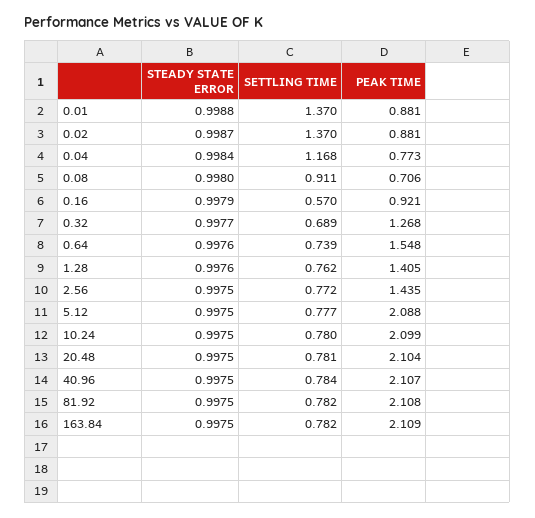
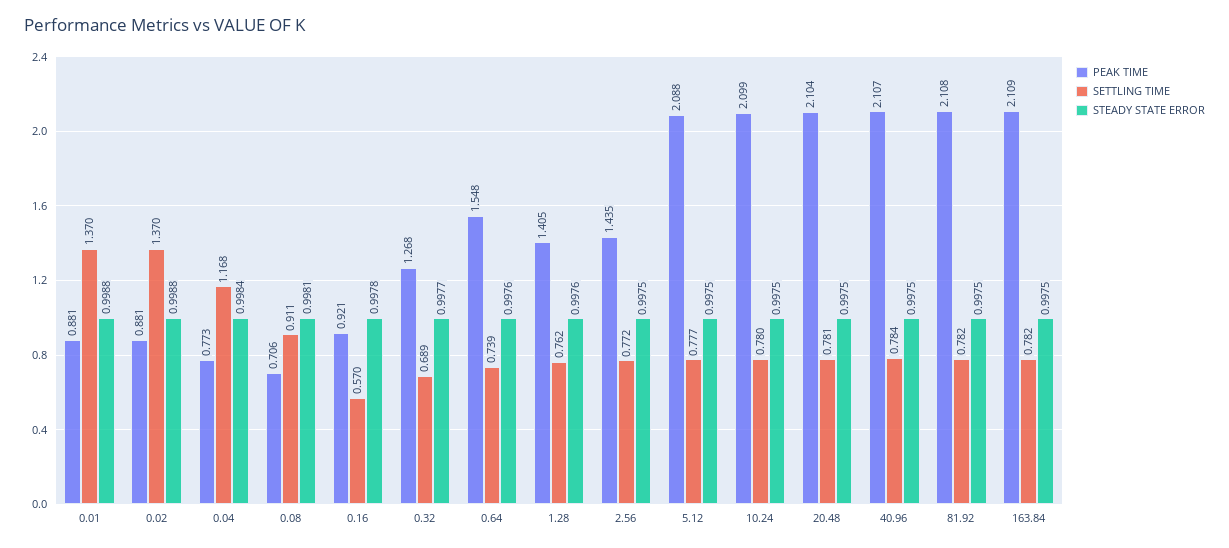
  {
    "STEADY STATE ERROR": {
      "0.01": 0.9988,
-     "0.02": 0.9987,
+     "0.02": 0.9988,
      "0.04": 0.9984,
-     "0.08": 0.998,
+     "0.08": 0.9981,
-     "0.16": 0.9979,
+     "0.16": 0.9978,
      "0.32": 0.9977,
      "0.64": 0.9976,
      "1.28": 0.9976,
      "2.56": 0.9975,
      "5.12": 0.9975,
      "10.24": 0.9975,
      "20.48": 0.9975,
      "40.96": 0.9975,
      "81.92": 0.9975,
      "163.84": 0.9975
    },
    "SETTLING TIME": {
      "0.01": 1.37,
      "0.02": 1.37,
      "0.04": 1.168,
      "0.08": 0.911,
      "0.16": 0.57,
      "0.32": 0.689,
      "0.64": 0.739,
      "1.28": 0.762,
      "2.56": 0.772,
      "5.12": 0.777,
      "10.24": 0.78,
      "20.48": 0.781,
      "40.96": 0.784,
      "81.92": 0.782,
      "163.84": 0.782
    },
    "PEAK TIME": {
      "0.01": 0.881,
      "0.02": 0.881,
      "0.04": 0.773,
      "0.08": 0.706,
      "0.16": 0.921,
      "0.32": 1.268,
      "0.64": 1.548,
      "1.28": 1.405,
      "2.56": 1.435,
      "5.12": 2.088,
      "10.24": 2.099,
      "20.48": 2.104,
      "40.96": 2.107,
      "81.92": 2.108,
      "163.84": 2.109
    }
  }

